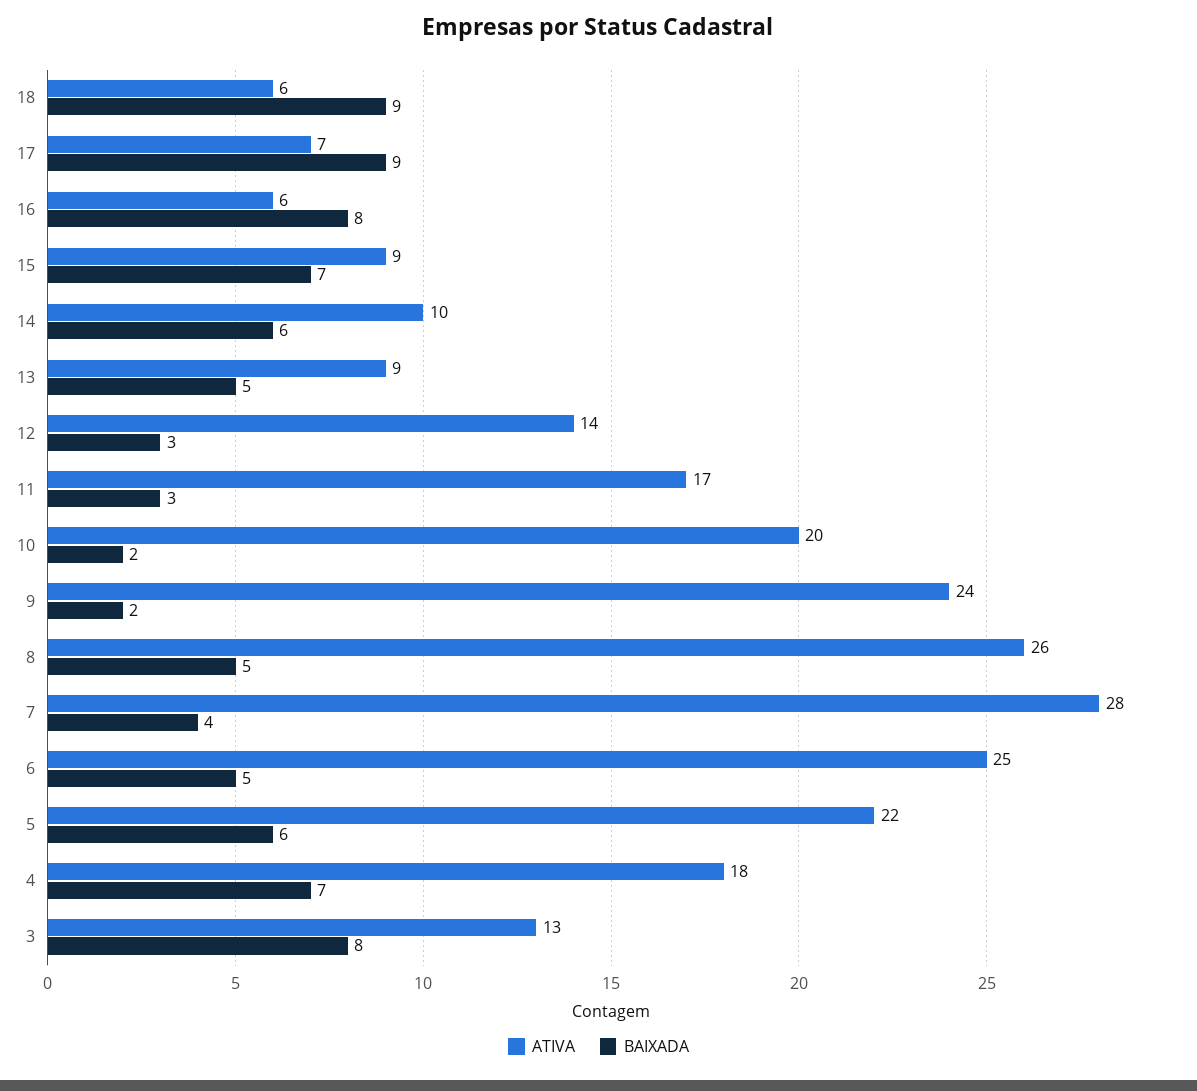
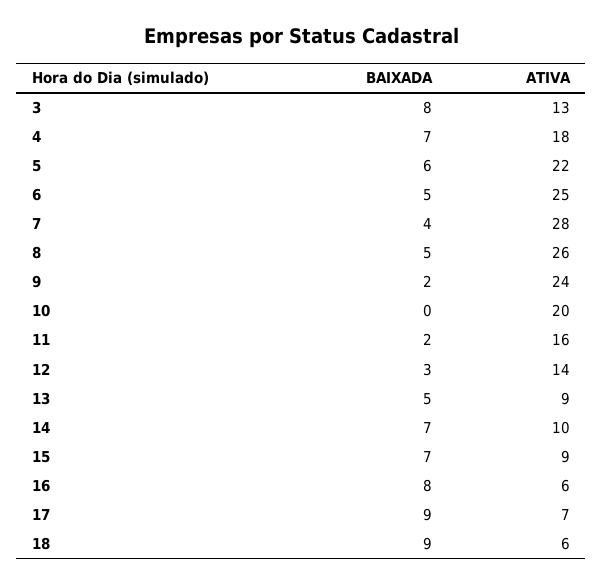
  {
    "ATIVA": {
      "18": 6,
      "17": 7,
      "16": 6,
      "15": 9,
      "14": 10,
      "13": 9,
      "12": 14,
-     "11": 17,
+     "11": 16,
      "10": 20,
      "9": 24,
      "8": 26,
      "7": 28,
      "6": 25,
      "5": 22,
      "4": 18,
      "3": 13
    },
    "BAIXADA": {
      "18": 9,
      "17": 9,
      "16": 8,
      "15": 7,
-     "14": 6,
+     "14": 7,
      "13": 5,
      "12": 3,
-     "11": 3,
+     "11": 2,
-     "10": 2,
+     "10": 0,
      "9": 2,
      "8": 5,
      "7": 4,
      "6": 5,
      "5": 6,
      "4": 7,
      "3": 8
    }
  }

